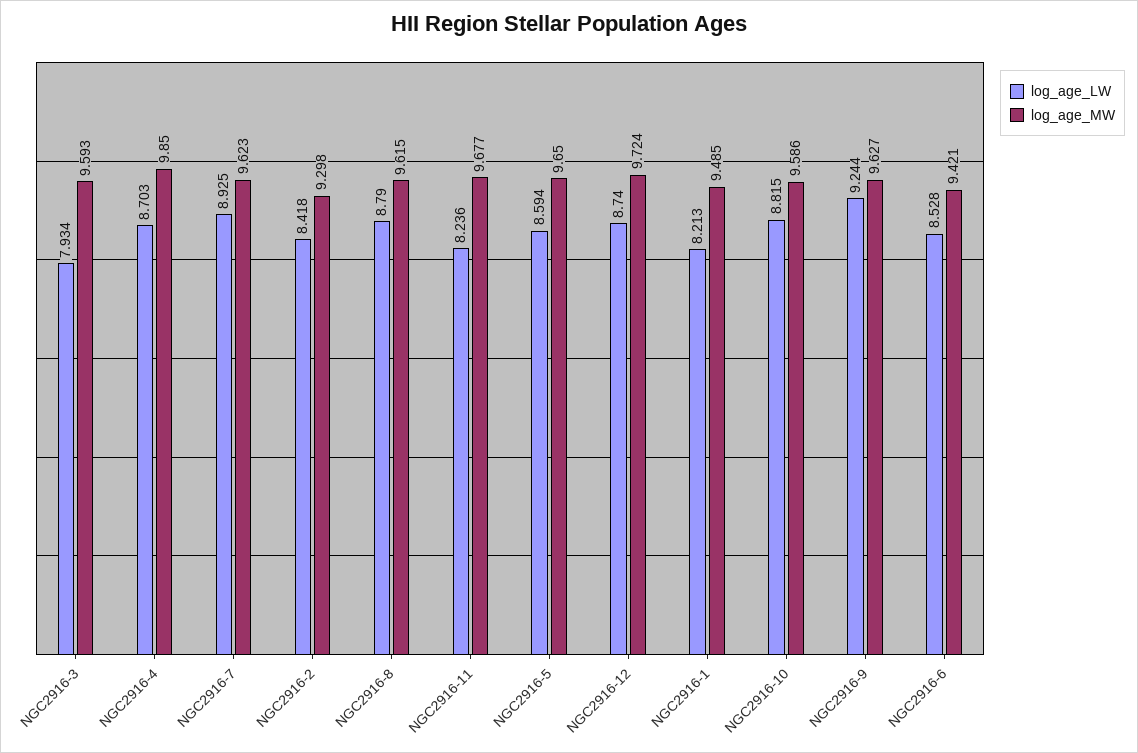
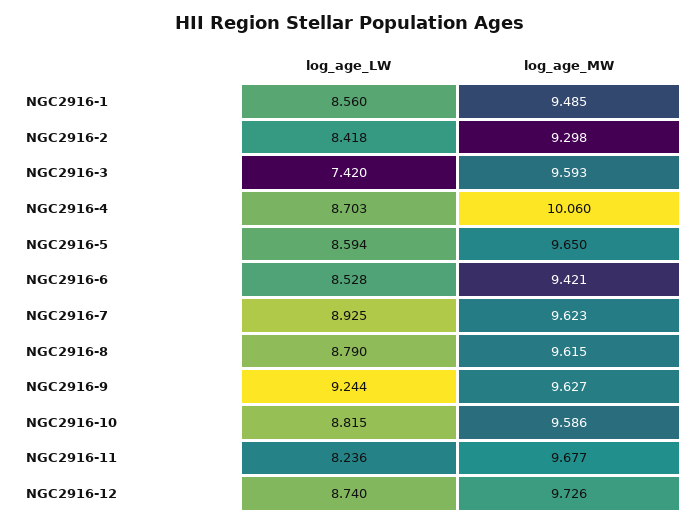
  {
    "log_age_LW": {
-     "NGC2916-3": 7.934,
+     "NGC2916-3": 7.42,
      "NGC2916-4": 8.703,
      "NGC2916-7": 8.925,
      "NGC2916-2": 8.418,
      "NGC2916-8": 8.79,
      "NGC2916-11": 8.236,
      "NGC2916-5": 8.594,
      "NGC2916-12": 8.74,
-     "NGC2916-1": 8.213,
+     "NGC2916-1": 8.56,
      "NGC2916-10": 8.815,
      "NGC2916-9": 9.244,
      "NGC2916-6": 8.528
    },
    "log_age_MW": {
      "NGC2916-3": 9.593,
-     "NGC2916-4": 9.85,
+     "NGC2916-4": 10.06,
      "NGC2916-7": 9.623,
      "NGC2916-2": 9.298,
      "NGC2916-8": 9.615,
      "NGC2916-11": 9.677,
      "NGC2916-5": 9.65,
-     "NGC2916-12": 9.724,
+     "NGC2916-12": 9.726,
      "NGC2916-1": 9.485,
      "NGC2916-10": 9.586,
      "NGC2916-9": 9.627,
      "NGC2916-6": 9.421
    }
  }

